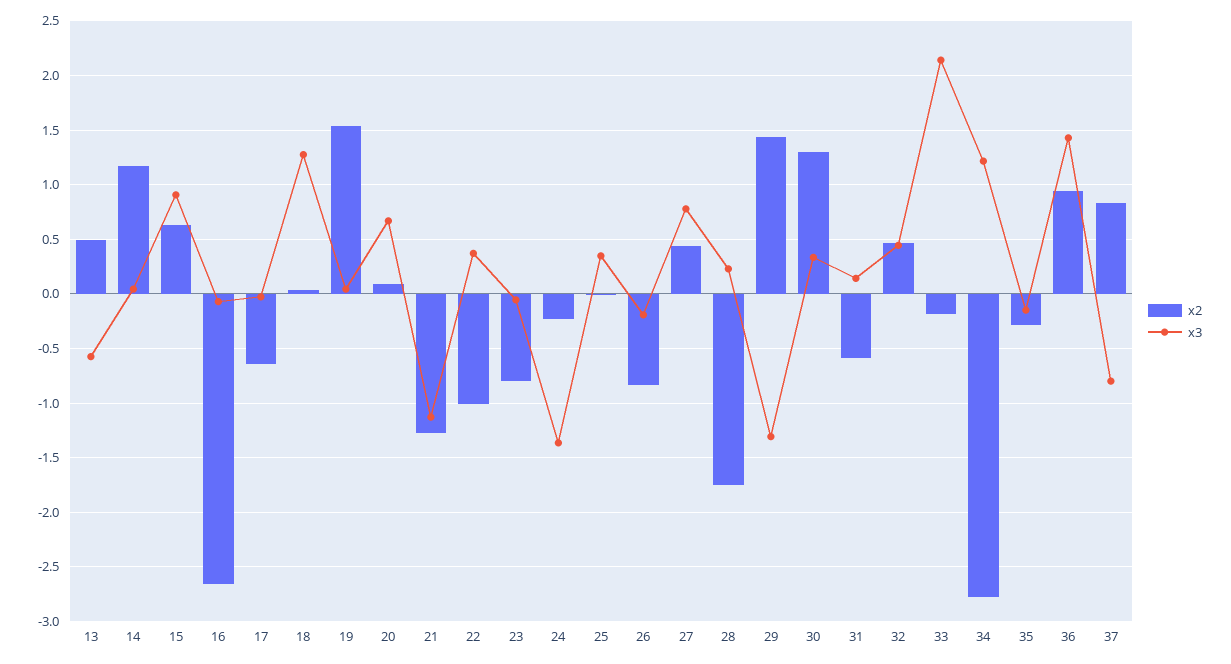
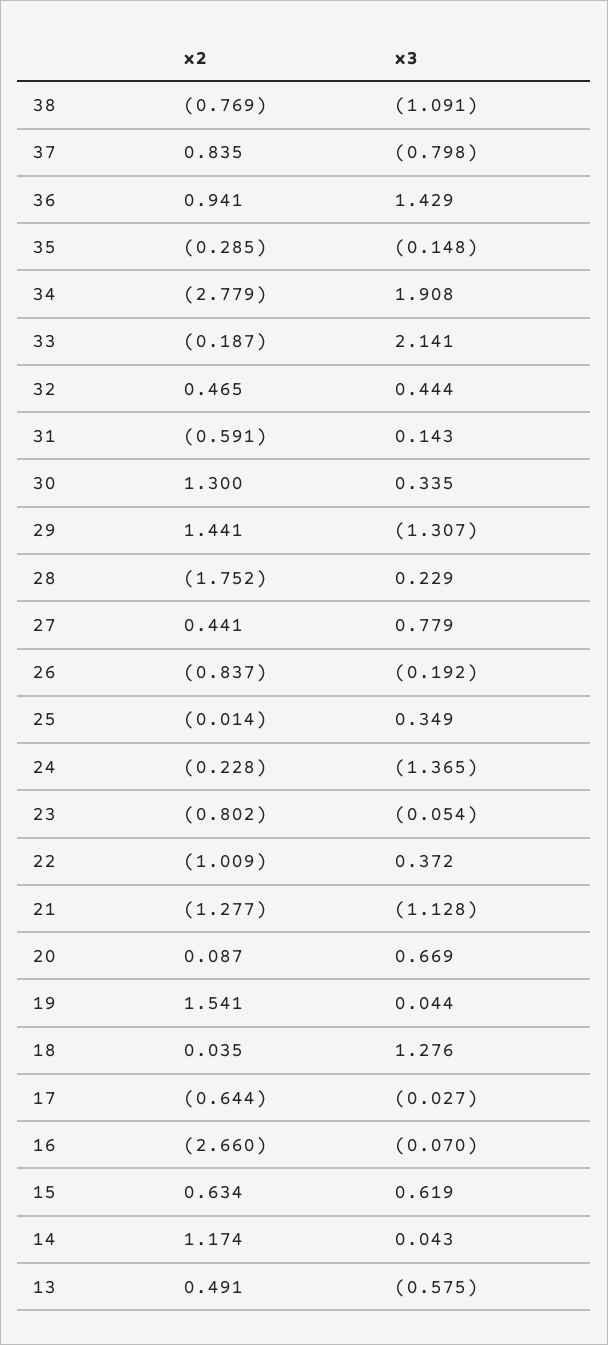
  {
    "x2": {
      "13": 0.491,
      "14": 1.174,
      "15": 0.634,
      "16": -2.66,
      "17": -0.644,
      "18": 0.035,
      "19": 1.541,
      "20": 0.087,
      "21": -1.277,
      "22": -1.009,
      "23": -0.802,
      "24": -0.228,
      "25": -0.014,
      "26": -0.837,
      "27": 0.441,
      "28": -1.752,
      "29": 1.441,
      "30": 1.3,
      "31": -0.591,
      "32": 0.465,
      "33": -0.187,
      "34": -2.779,
      "35": -0.285,
      "36": 0.941,
-     "37": 0.835
+     "37": 0.835,
+     "38": -0.769
    },
    "x3": {
      "13": -0.575,
      "14": 0.043,
-     "15": 0.9,
+     "15": 0.619,
      "16": -0.07,
      "17": -0.027,
      "18": 1.276,
      "19": 0.044,
      "20": 0.669,
      "21": -1.128,
      "22": 0.372,
      "23": -0.054,
      "24": -1.365,
      "25": 0.349,
      "26": -0.192,
      "27": 0.779,
      "28": 0.229,
      "29": -1.307,
      "30": 0.335,
      "31": 0.143,
      "32": 0.444,
      "33": 2.141,
-     "34": 1.2,
+     "34": 1.908,
      "35": -0.148,
      "36": 1.429,
-     "37": -0.798
+     "37": -0.798,
+     "38": -1.091
    }
  }

